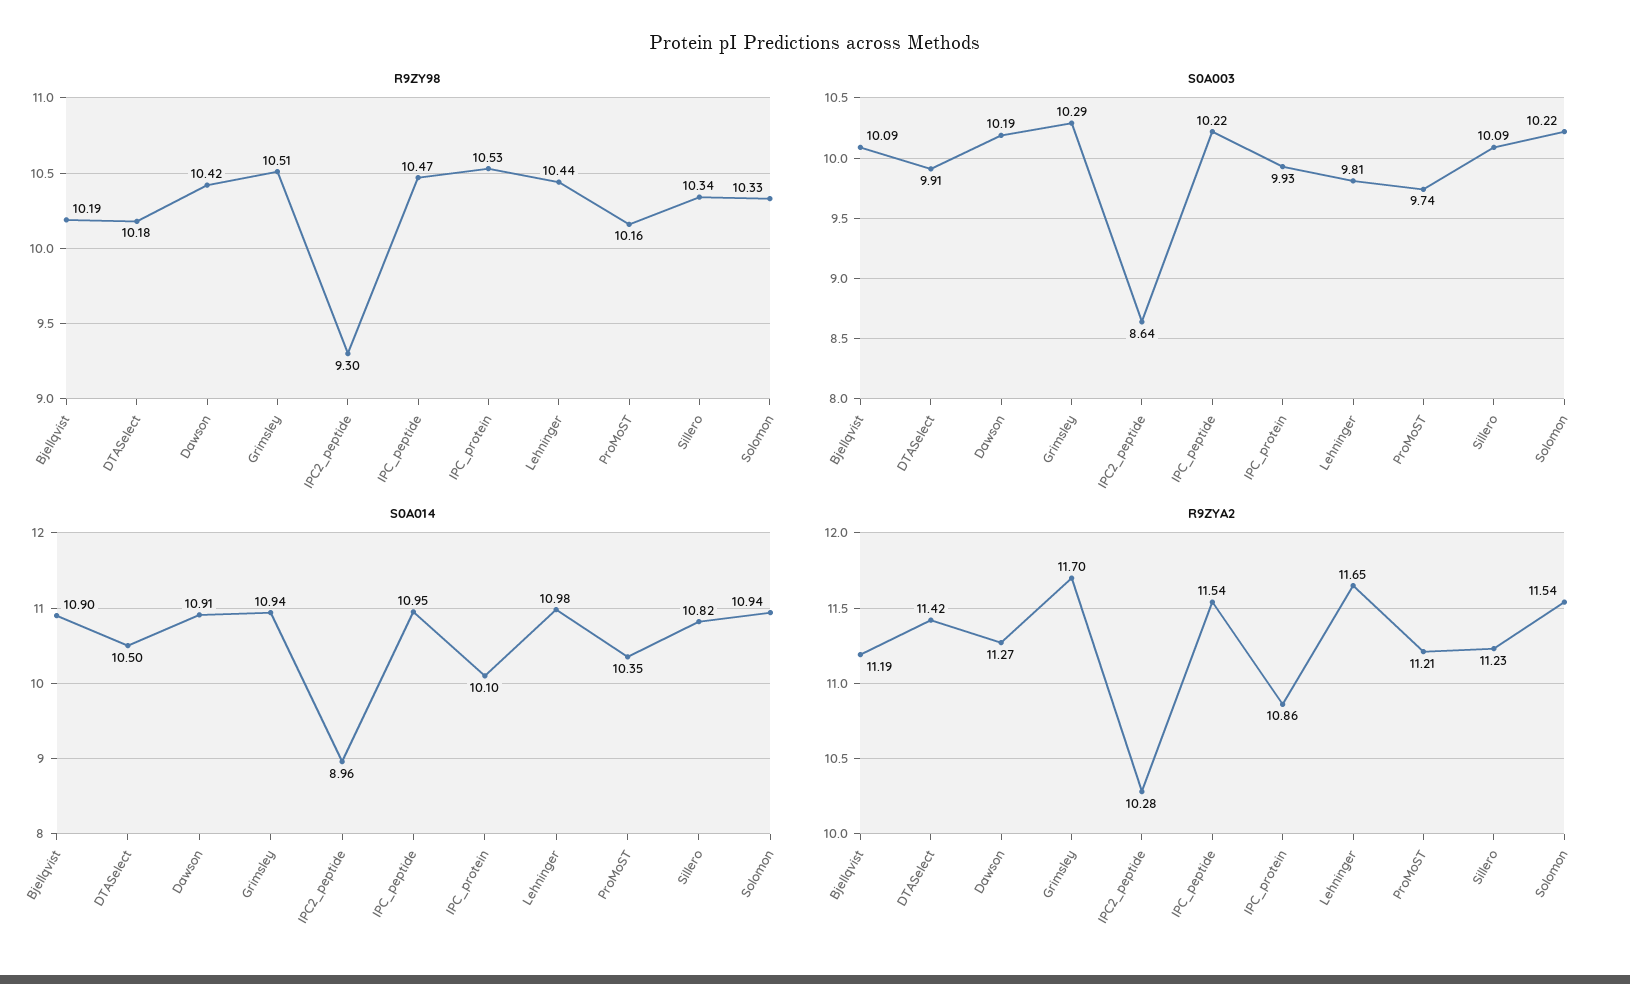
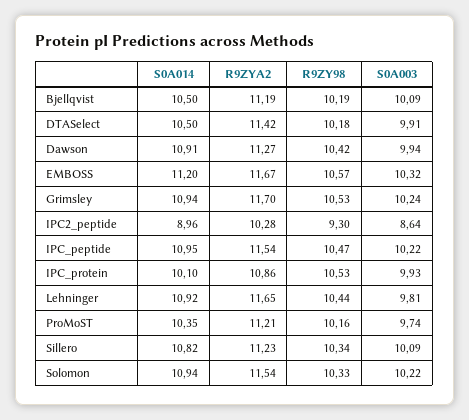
  {
    "R9ZY98": {
      "Bjellqvist": 10.19,
      "DTASelect": 10.18,
      "Dawson": 10.42,
-     "Grimsley": 10.51,
+     "Grimsley": 10.53,
      "IPC2_peptide": 9.3,
      "IPC_peptide": 10.47,
      "IPC_protein": 10.53,
      "Lehninger": 10.44,
      "ProMoST": 10.16,
      "Sillero": 10.34,
-     "Solomon": 10.33
+     "Solomon": 10.33,
+     "EMBOSS": 10.57
    },
    "S0A003": {
      "Bjellqvist": 10.09,
      "DTASelect": 9.91,
-     "Dawson": 10.19,
+     "Dawson": 9.94,
-     "Grimsley": 10.29,
+     "Grimsley": 10.24,
      "IPC2_peptide": 8.64,
      "IPC_peptide": 10.22,
      "IPC_protein": 9.93,
      "Lehninger": 9.81,
      "ProMoST": 9.74,
      "Sillero": 10.09,
-     "Solomon": 10.22
+     "Solomon": 10.22,
+     "EMBOSS": 10.32
    },
    "S0A014": {
-     "Bjellqvist": 10.9,
+     "Bjellqvist": 10.5,
      "DTASelect": 10.5,
      "Dawson": 10.91,
      "Grimsley": 10.94,
      "IPC2_peptide": 8.96,
      "IPC_peptide": 10.95,
      "IPC_protein": 10.1,
-     "Lehninger": 10.98,
+     "Lehninger": 10.92,
      "ProMoST": 10.35,
      "Sillero": 10.82,
-     "Solomon": 10.94
+     "Solomon": 10.94,
+     "EMBOSS": 11.2
    },
    "R9ZYA2": {
      "Bjellqvist": 11.19,
      "DTASelect": 11.42,
      "Dawson": 11.27,
      "Grimsley": 11.7,
      "IPC2_peptide": 10.28,
      "IPC_peptide": 11.54,
      "IPC_protein": 10.86,
      "Lehninger": 11.65,
      "ProMoST": 11.21,
      "Sillero": 11.23,
-     "Solomon": 11.54
+     "Solomon": 11.54,
+     "EMBOSS": 11.67
    }
  }

